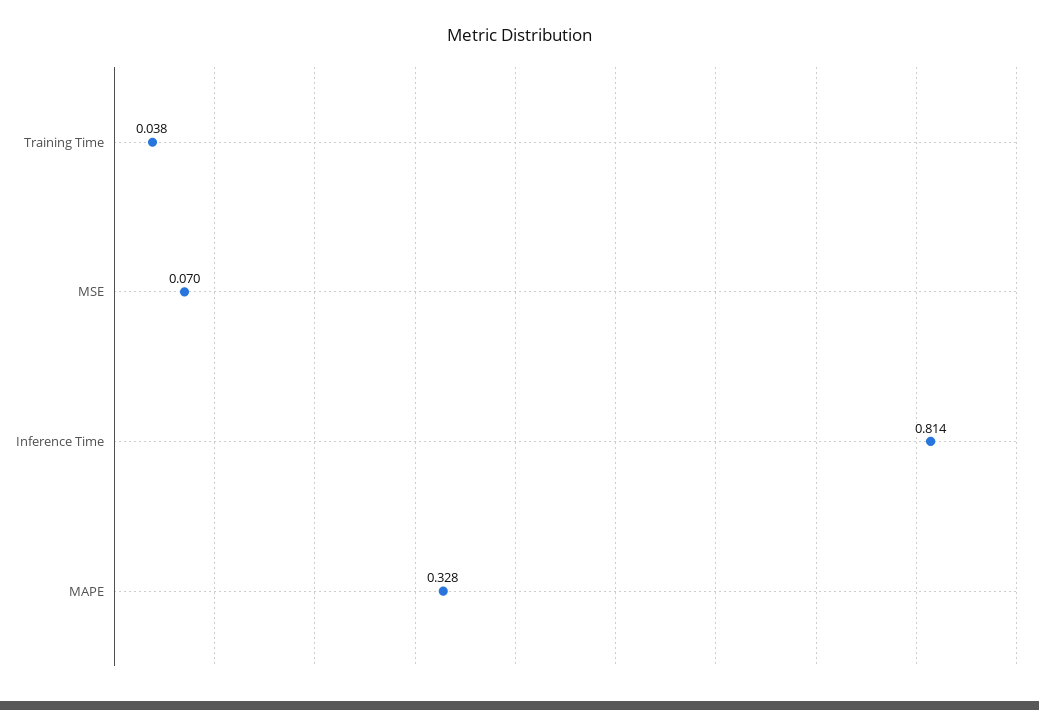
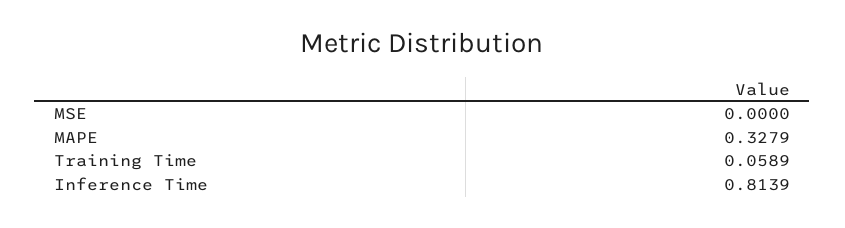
  {
-   "Training Time": 0.038,
+   "Training Time": 0.0589,
-   "MSE": 0.07,
+   "MSE": 0,
    "Inference Time": 0.8139,
    "MAPE": 0.3279
  }

